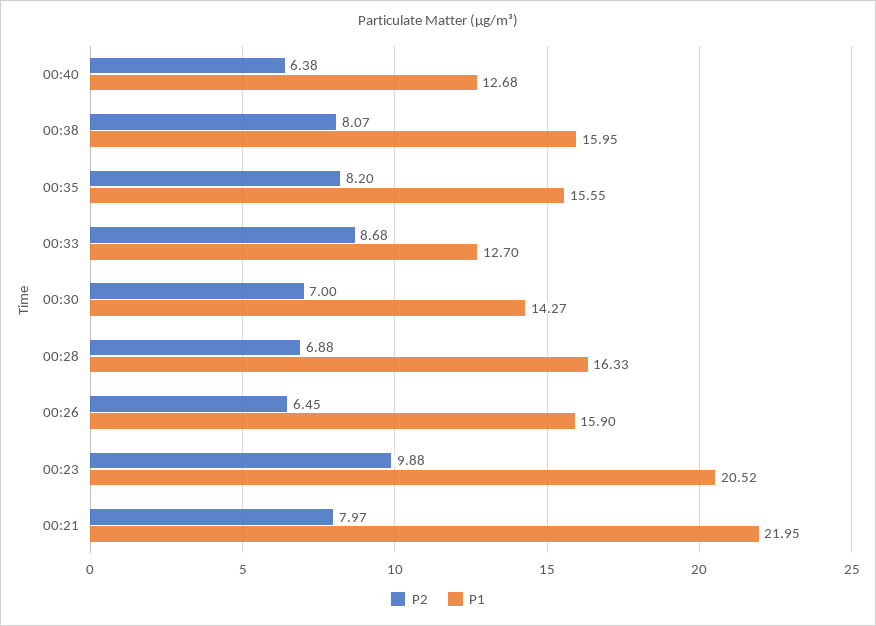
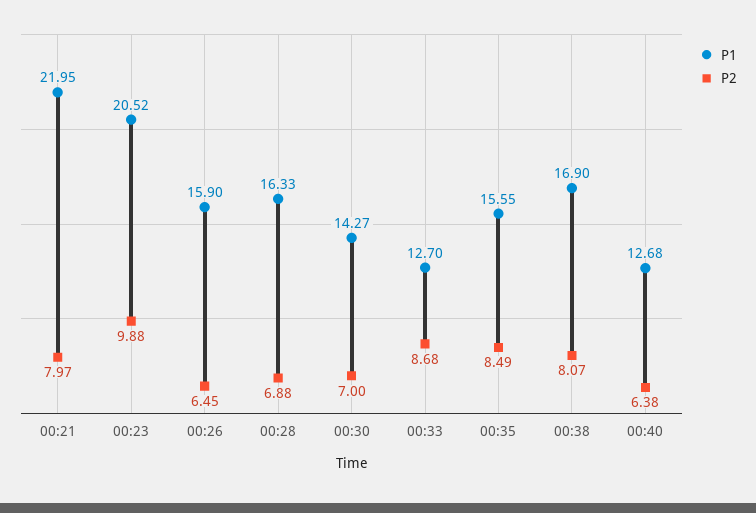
  {
    "P2": {
      "00:40": 6.38,
      "00:38": 8.07,
-     "00:35": 8.2,
+     "00:35": 8.49,
      "00:33": 8.68,
      "00:30": 7,
      "00:28": 6.88,
      "00:26": 6.45,
      "00:23": 9.88,
      "00:21": 7.97
    },
    "P1": {
      "00:40": 12.68,
-     "00:38": 15.95,
+     "00:38": 16.9,
      "00:35": 15.55,
      "00:33": 12.7,
      "00:30": 14.27,
      "00:28": 16.33,
      "00:26": 15.9,
      "00:23": 20.52,
      "00:21": 21.95
    }
  }

